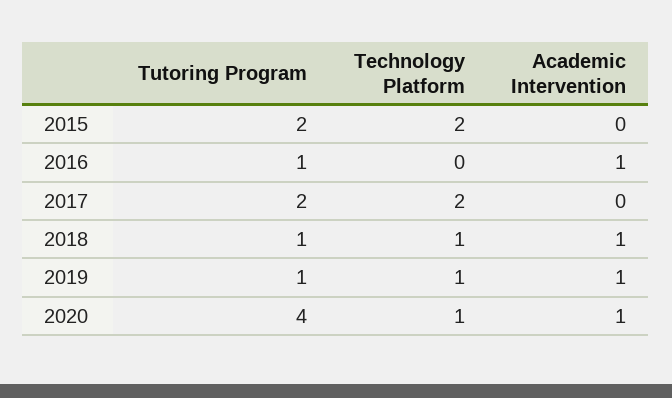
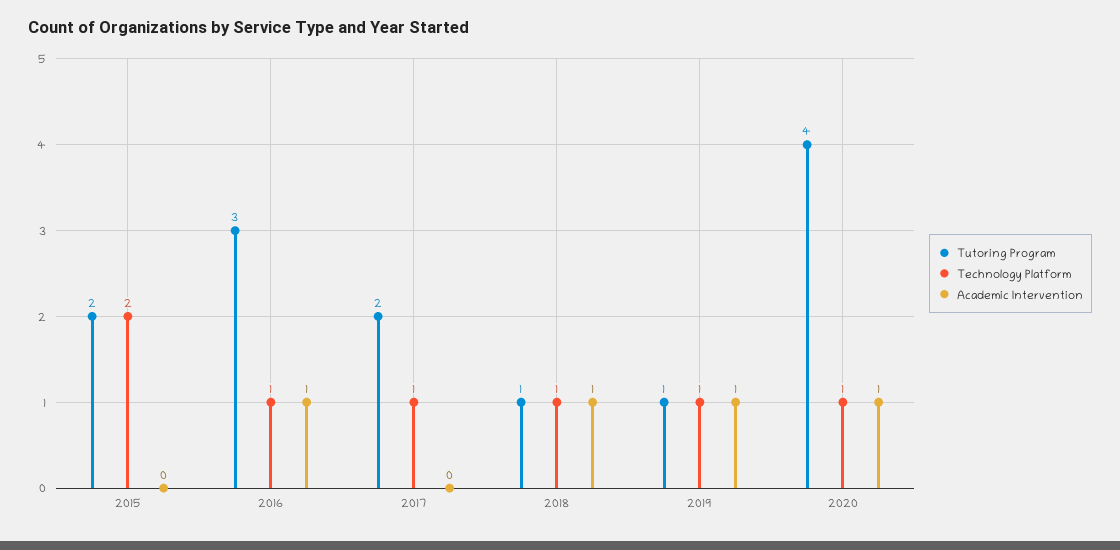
  {
    "Tutoring Program": {
      "2015": 2,
-     "2016": 1,
+     "2016": 3,
      "2017": 2,
      "2018": 1,
      "2019": 1,
      "2020": 4
    },
    "Technology Platform": {
      "2015": 2,
-     "2016": 0,
+     "2016": 1,
-     "2017": 2,
+     "2017": 1,
      "2018": 1,
      "2019": 1,
      "2020": 1
    },
    "Academic Intervention": {
      "2015": 0,
      "2016": 1,
      "2017": 0,
      "2018": 1,
      "2019": 1,
      "2020": 1
    }
  }

